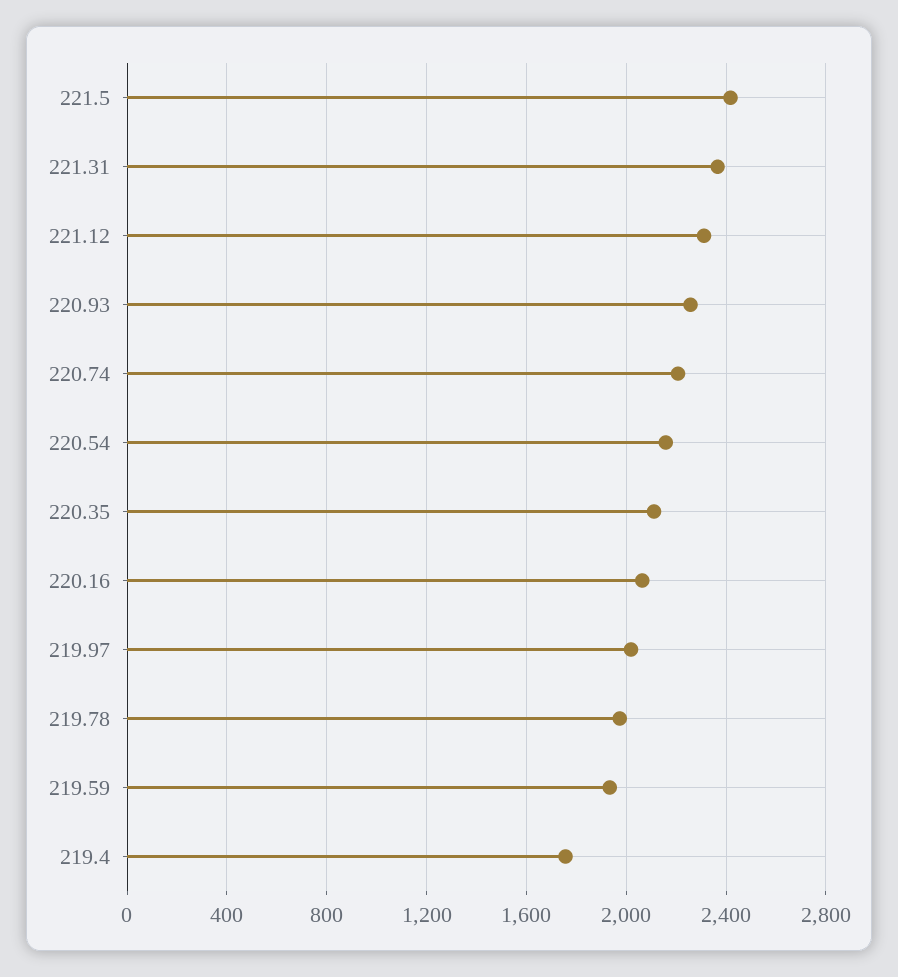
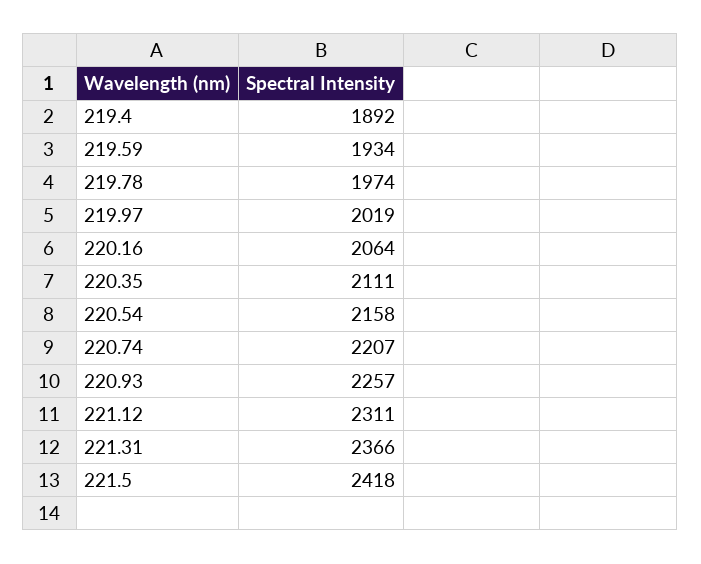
  {
    "221.5": 2418,
    "221.31": 2366,
    "221.12": 2311,
    "220.93": 2257,
    "220.74": 2207,
    "220.54": 2158,
    "220.35": 2111,
    "220.16": 2064,
    "219.97": 2019,
    "219.78": 1974,
    "219.59": 1934,
-   "219.4": 1750
+   "219.4": 1892
  }

